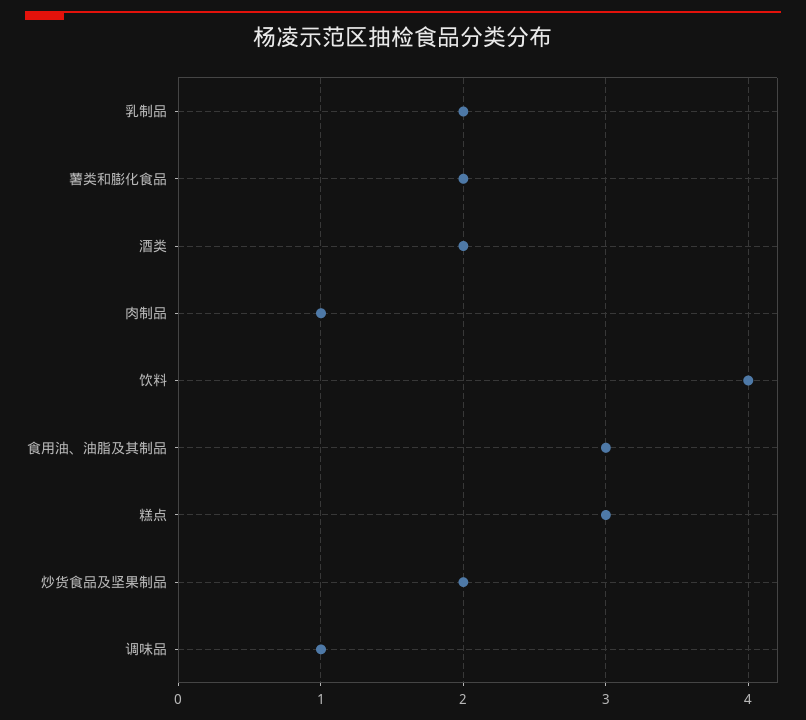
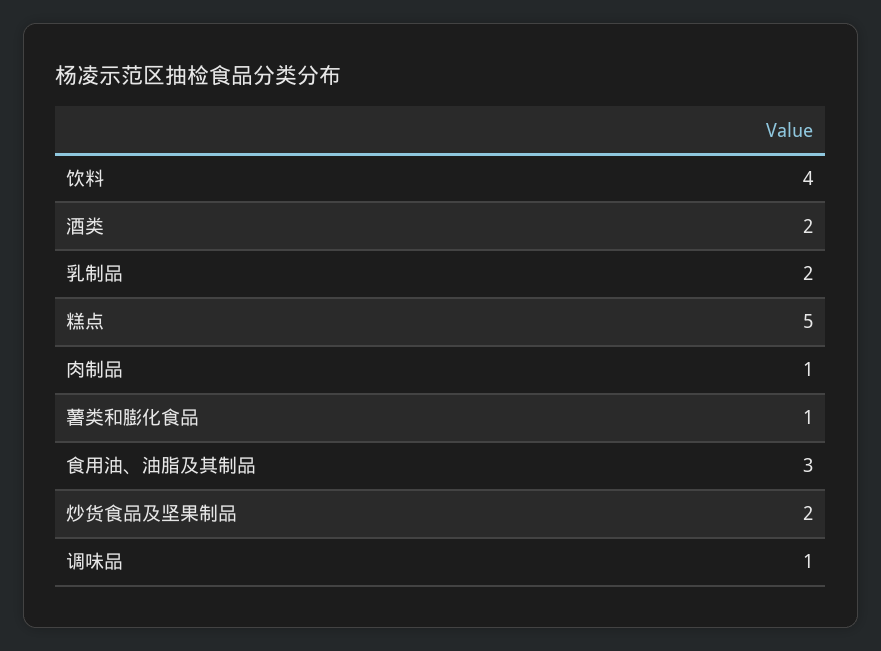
  {
    "乳制品": 2,
-   "薯类和膨化食品": 2,
+   "薯类和膨化食品": 1,
    "酒类": 2,
    "肉制品": 1,
    "饮料": 4,
    "食用油、油脂及其制品": 3,
-   "糕点": 3,
+   "糕点": 5,
    "炒货食品及坚果制品": 2,
    "调味品": 1
  }

